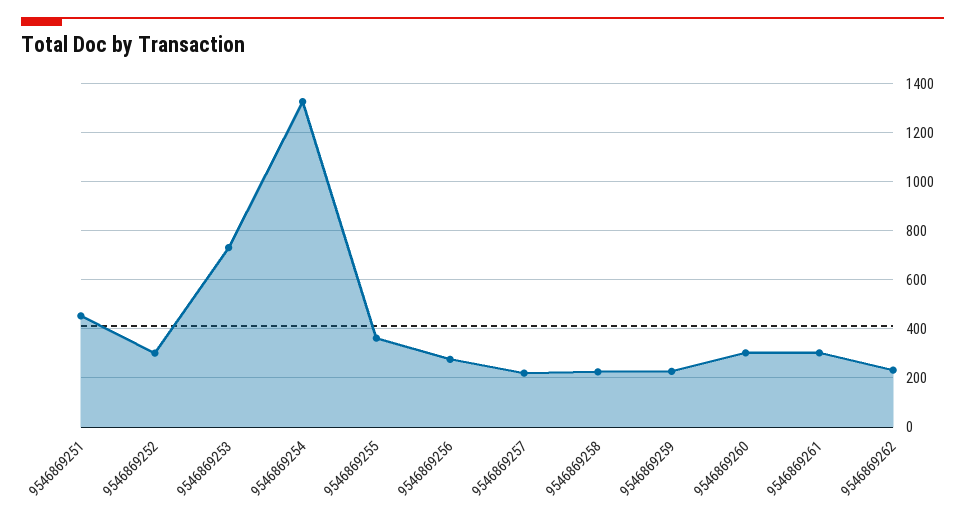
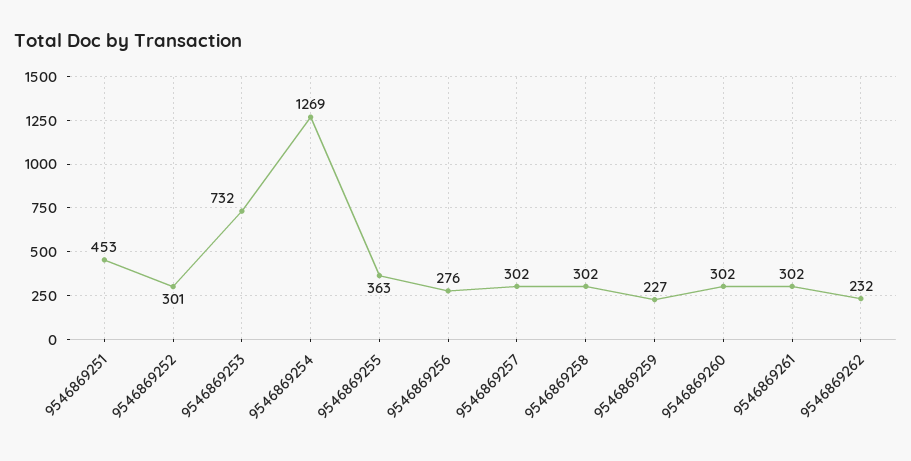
  {
    "9546869251": 453,
    "9546869252": 301,
    "9546869253": 732,
-   "9546869254": 1325,
+   "9546869254": 1269,
    "9546869255": 363,
    "9546869256": 276,
-   "9546869257": 225,
+   "9546869257": 302,
-   "9546869258": 225,
+   "9546869258": 302,
    "9546869259": 227,
    "9546869260": 302,
    "9546869261": 302,
    "9546869262": 232
  }

